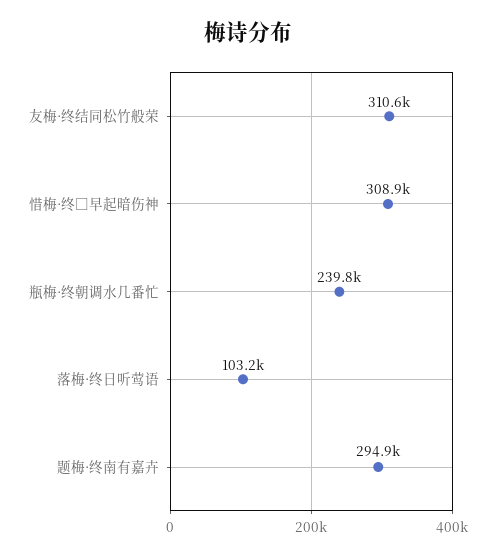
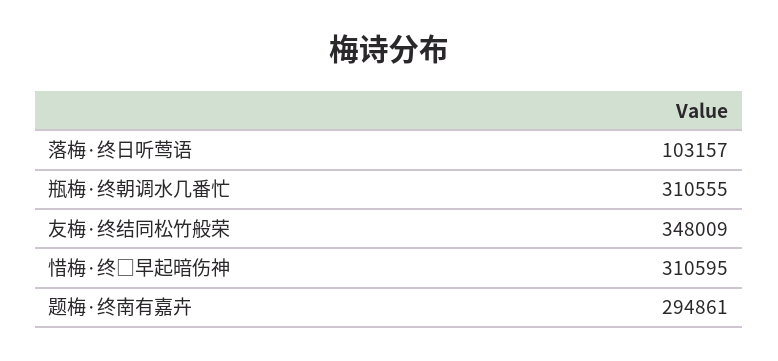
  {
-   "友梅·终结同松竹般荣": 310600,
+   "友梅·终结同松竹般荣": 348009,
-   "惜梅·终□早起暗伤神": 308900,
+   "惜梅·终□早起暗伤神": 310595,
-   "瓶梅·终朝调水几番忙": 239800,
+   "瓶梅·终朝调水几番忙": 310555,
    "落梅·终日听莺语": 103157,
    "题梅·终南有嘉卉": 294861
  }

